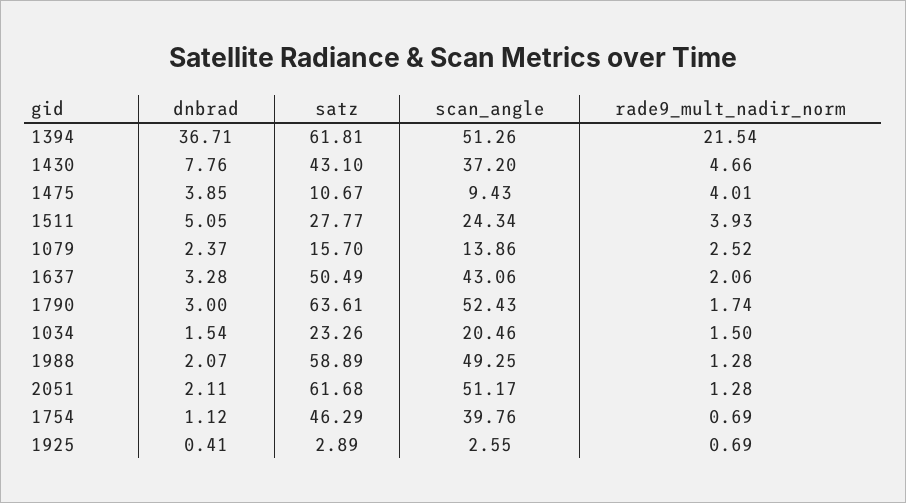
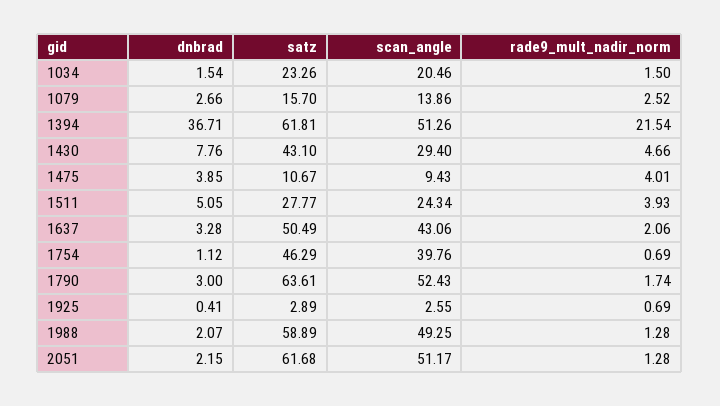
  {
    "dnbrad": {
      "1394": 36.71,
      "1430": 7.76,
      "1475": 3.85,
      "1511": 5.05,
-     "1079": 2.37,
+     "1079": 2.66,
      "1637": 3.28,
      "1790": 3,
      "1034": 1.54,
      "1988": 2.07,
-     "2051": 2.11,
+     "2051": 2.15,
      "1754": 1.12,
      "1925": 0.41
    },
    "satz": {
      "1394": 61.81,
      "1430": 43.1,
      "1475": 10.67,
      "1511": 27.77,
      "1079": 15.7,
      "1637": 50.49,
      "1790": 63.61,
      "1034": 23.26,
      "1988": 58.89,
      "2051": 61.68,
      "1754": 46.29,
      "1925": 2.89
    },
    "scan_angle": {
      "1394": 51.26,
-     "1430": 37.2,
+     "1430": 29.4,
      "1475": 9.43,
      "1511": 24.34,
      "1079": 13.86,
      "1637": 43.06,
      "1790": 52.43,
      "1034": 20.46,
      "1988": 49.25,
      "2051": 51.17,
      "1754": 39.76,
      "1925": 2.55
    },
    "rade9_mult_nadir_norm": {
      "1394": 21.54,
      "1430": 4.66,
      "1475": 4.01,
      "1511": 3.93,
      "1079": 2.52,
      "1637": 2.06,
      "1790": 1.74,
      "1034": 1.5,
      "1988": 1.28,
      "2051": 1.28,
      "1754": 0.69,
      "1925": 0.69
    }
  }

